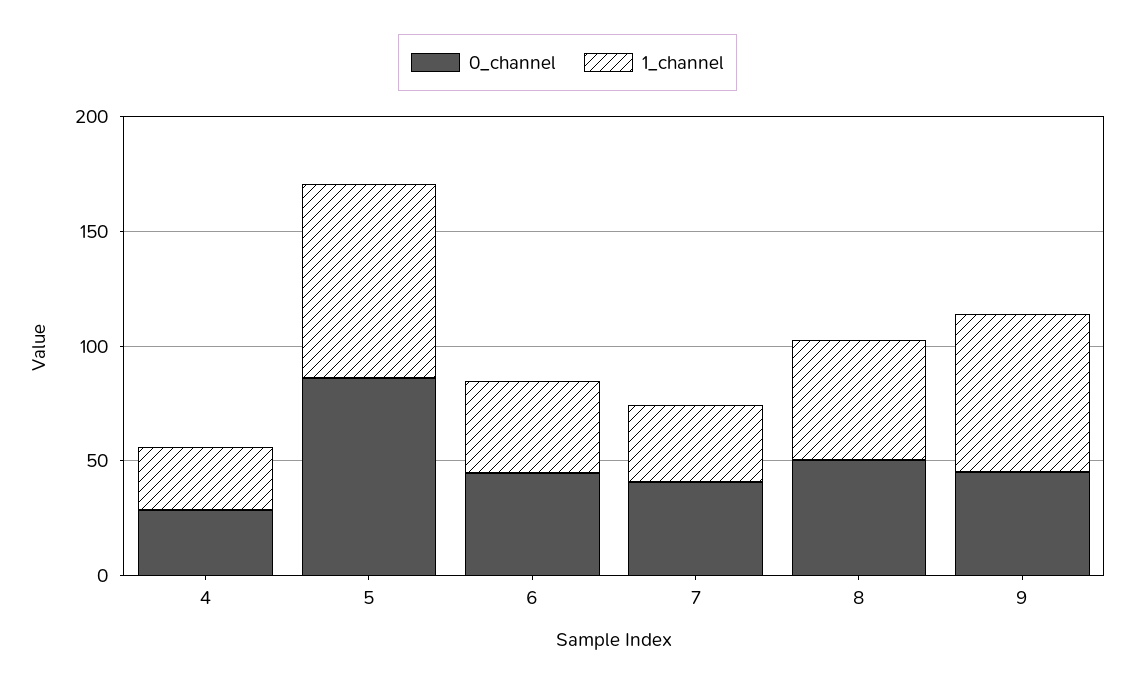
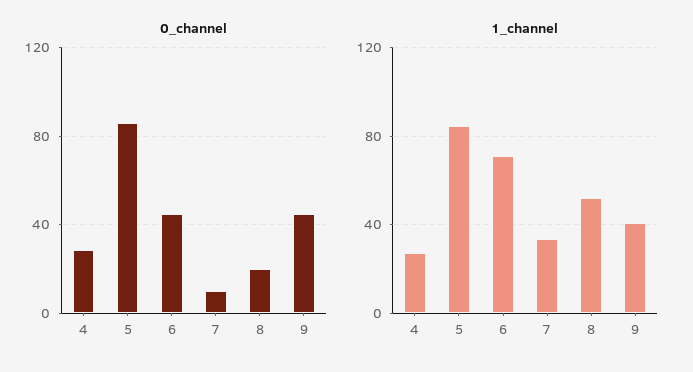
  {
    "0_channel": {
      "4": 30,
      "5": 85,
      "6": 45,
-     "7": 40,
+     "7": 10,
-     "8": 50,
+     "8": 20,
      "9": 45
    },
    "1_channel": {
      "4": 25,
      "5": 85,
-     "6": 40,
+     "6": 70,
      "7": 35,
      "8": 50,
-     "9": 70
+     "9": 40
    }
  }

